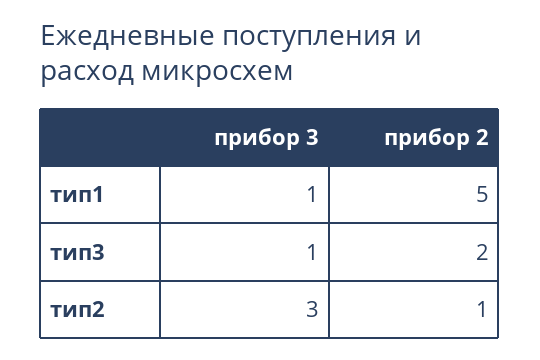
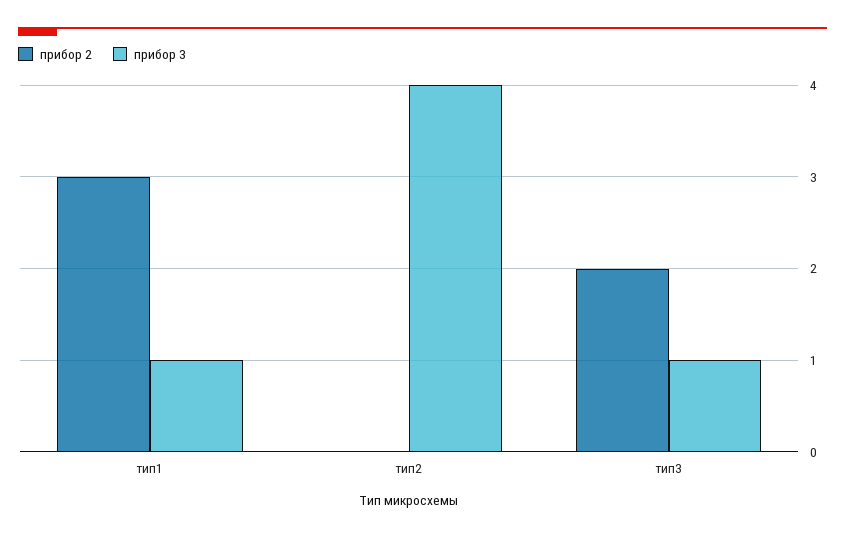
  {
    "прибор 3": {
      "тип1": 1,
      "тип3": 1,
-     "тип2": 3
+     "тип2": 4
    },
    "прибор 2": {
-     "тип1": 5,
+     "тип1": 3,
      "тип3": 2,
-     "тип2": 1
+     "тип2": 0
    }
  }

